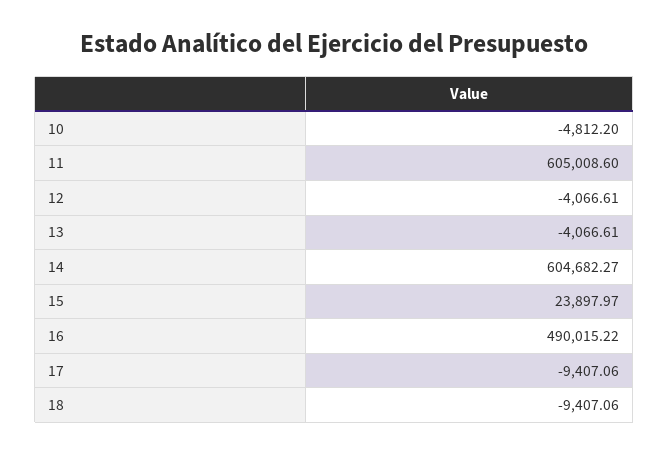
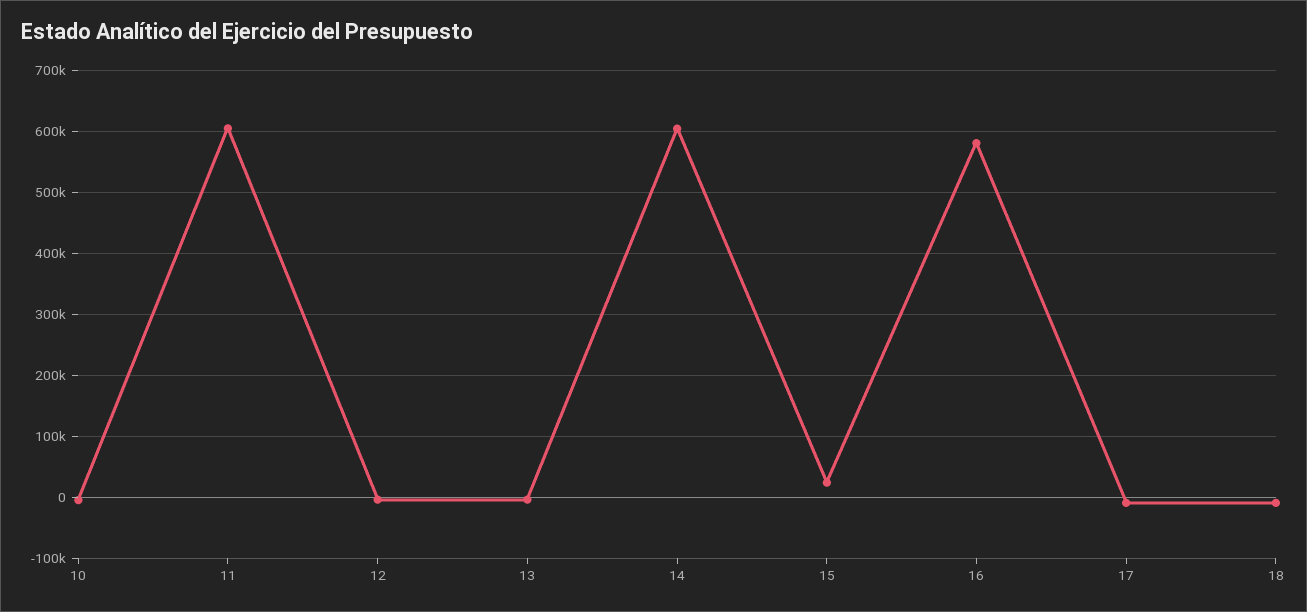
  {
    "10": -4812.2,
    "11": 605008.6,
    "12": -4066.61,
    "13": -4066.61,
    "14": 604682.27,
    "15": 23897.97,
-   "16": 490015.22,
+   "16": 580000,
    "17": -9407.06,
    "18": -9407.06
  }

